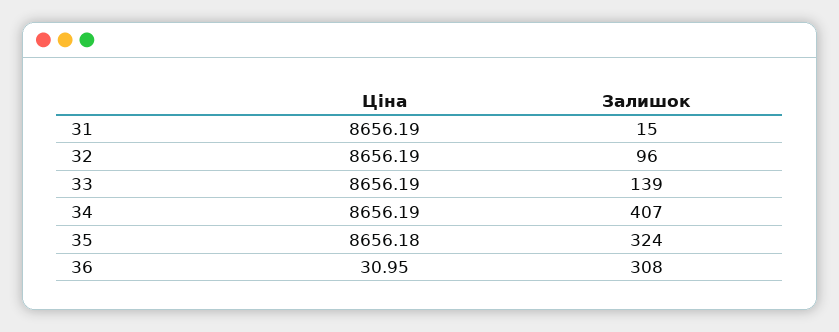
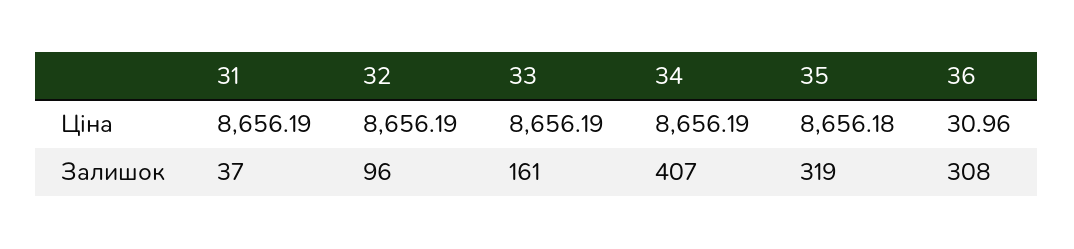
  {
    "Ціна": {
      "31": 8656.19,
      "32": 8656.19,
      "33": 8656.19,
      "34": 8656.19,
      "35": 8656.18,
-     "36": 30.95
+     "36": 30.96
    },
    "Залишок": {
-     "31": 15,
+     "31": 37,
      "32": 96,
-     "33": 139,
+     "33": 161,
      "34": 407,
-     "35": 324,
+     "35": 319,
      "36": 308
    }
  }

